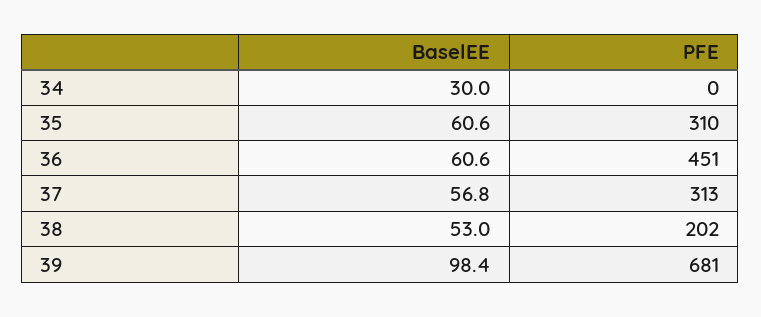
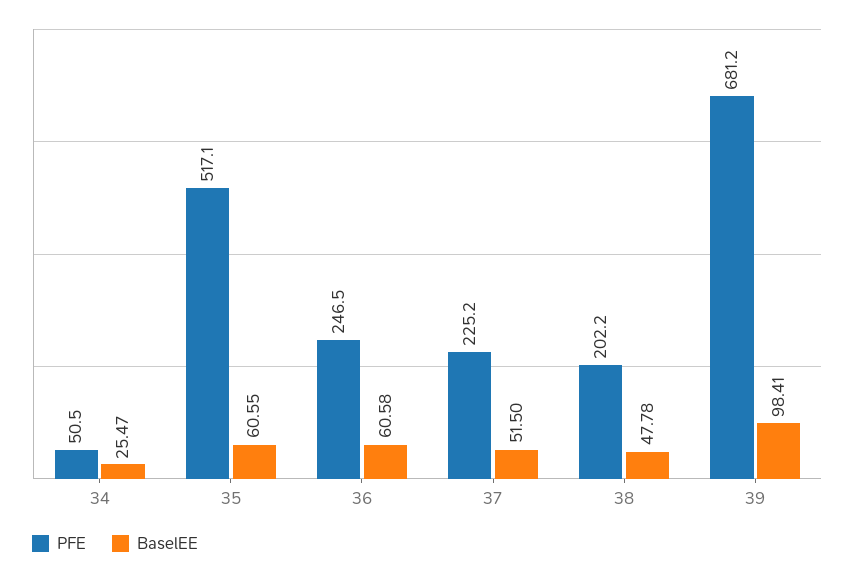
  {
    "BaselEE": {
-     "34": 30,
+     "34": 25.47,
      "35": 60.55,
      "36": 60.58,
-     "37": 56.8,
+     "37": 51.5,
-     "38": 53,
+     "38": 47.78,
      "39": 98.41
    },
    "PFE": {
-     "34": 0,
+     "34": 50.5,
-     "35": 310,
+     "35": 517.1,
-     "36": 451,
+     "36": 246.5,
-     "37": 313,
+     "37": 225.2,
      "38": 202.2,
      "39": 681.2
    }
  }

